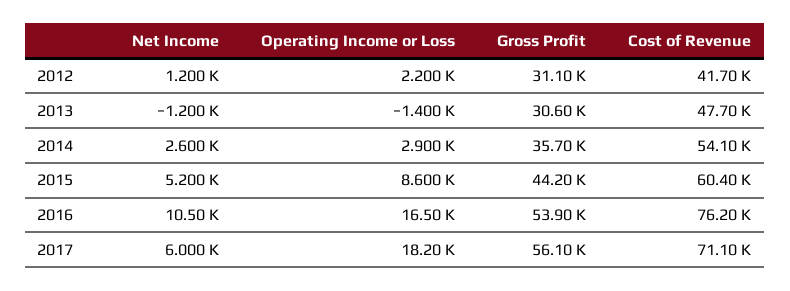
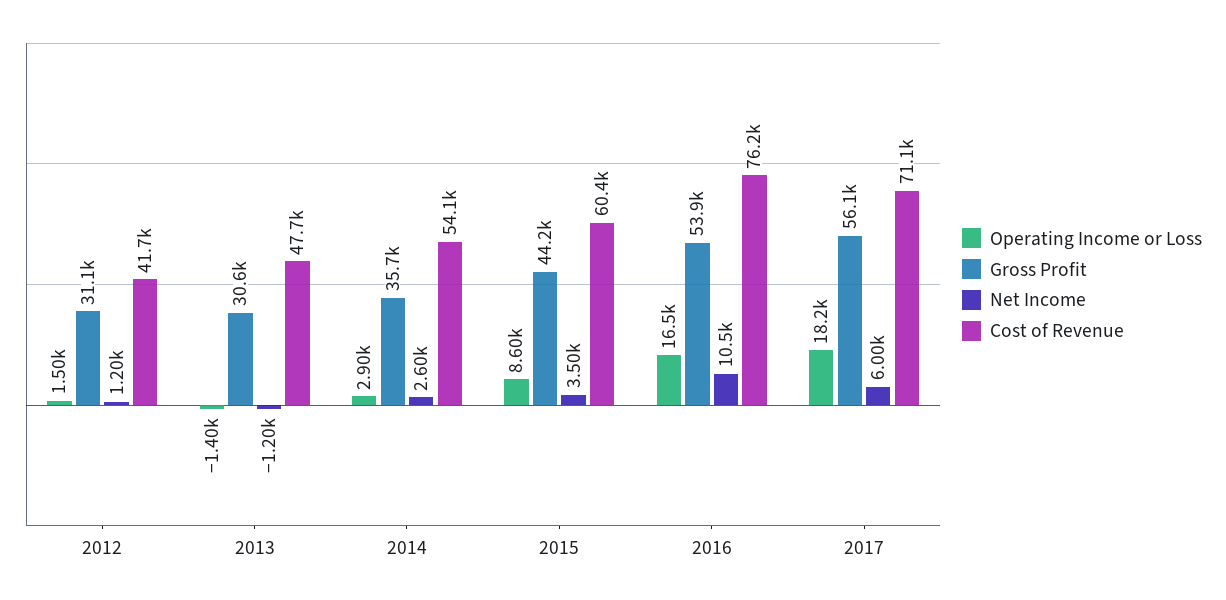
  {
    "Net Income": {
      "2012": 1200,
      "2013": -1200,
      "2014": 2600,
-     "2015": 5200,
+     "2015": 3500,
      "2016": 10500,
      "2017": 6000
    },
    "Operating Income or Loss": {
-     "2012": 2200,
+     "2012": 1500,
      "2013": -1400,
      "2014": 2900,
      "2015": 8600,
      "2016": 16500,
      "2017": 18200
    },
    "Gross Profit": {
      "2012": 31100,
      "2013": 30600,
      "2014": 35700,
      "2015": 44200,
      "2016": 53900,
      "2017": 56100
    },
    "Cost of Revenue": {
      "2012": 41700,
      "2013": 47700,
      "2014": 54100,
      "2015": 60400,
      "2016": 76200,
      "2017": 71100
    }
  }

